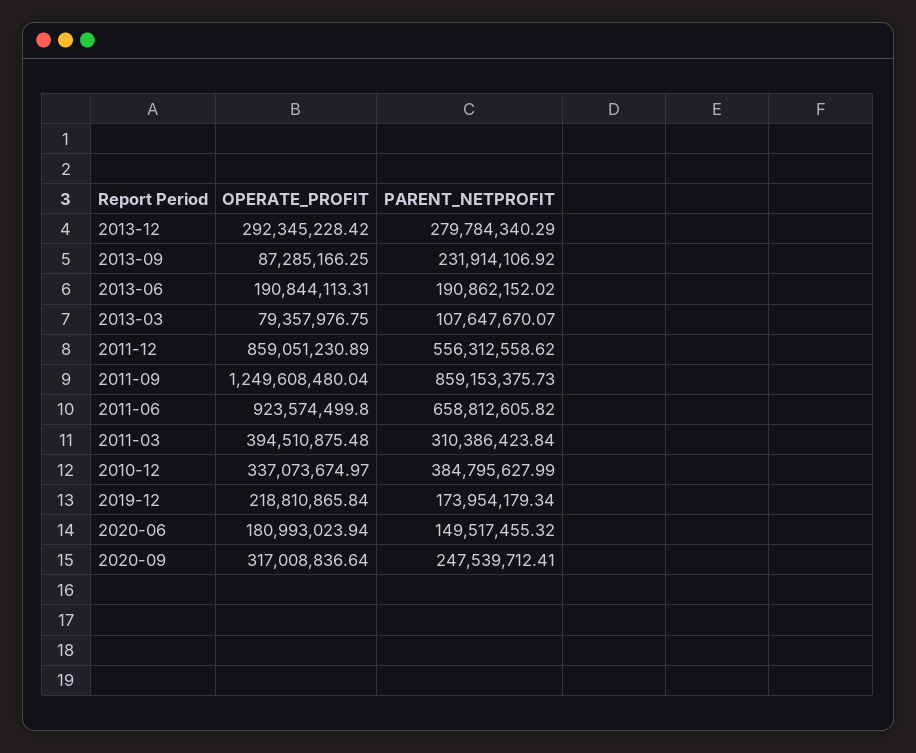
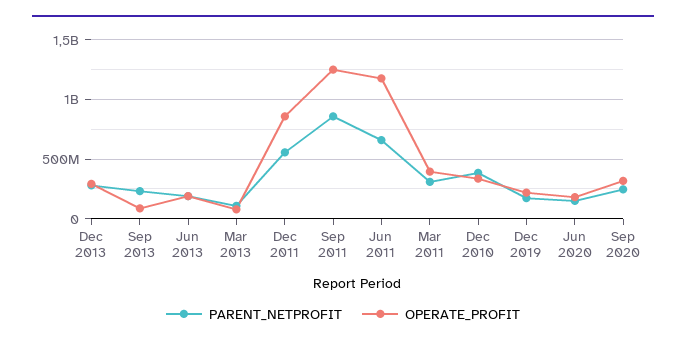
  {
    "OPERATE_PROFIT": {
      "2013-12": 292345228.42,
      "2013-09": 87285166.25,
      "2013-06": 190844113.31,
      "2013-03": 79357976.75,
      "2011-12": 859051230.89,
      "2011-09": 1249608480.04,
-     "2011-06": 923574499.8,
+     "2011-06": 1200000000,
      "2011-03": 394510875.48,
      "2010-12": 337073674.97,
      "2019-12": 218810865.84,
      "2020-06": 180993023.94,
      "2020-09": 317008836.64
    },
    "PARENT_NETPROFIT": {
      "2013-12": 279784340.29,
      "2013-09": 231914106.92,
      "2013-06": 190862152.02,
      "2013-03": 107647670.07,
      "2011-12": 556312558.62,
      "2011-09": 859153375.73,
      "2011-06": 658812605.82,
      "2011-03": 310386423.84,
      "2010-12": 384795627.99,
      "2019-12": 173954179.34,
      "2020-06": 149517455.32,
      "2020-09": 247539712.41
    }
  }

